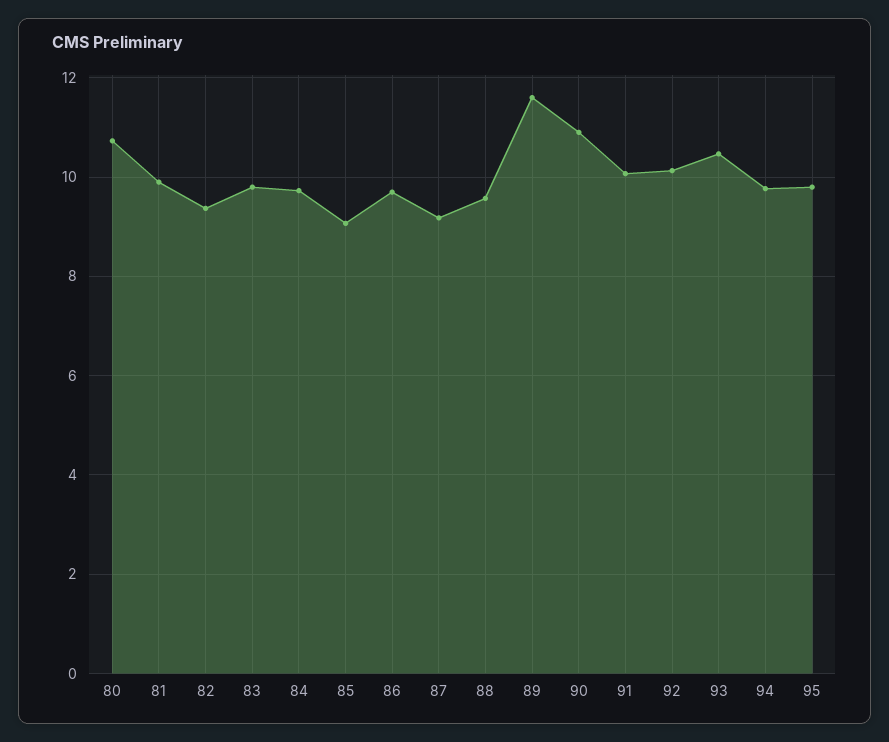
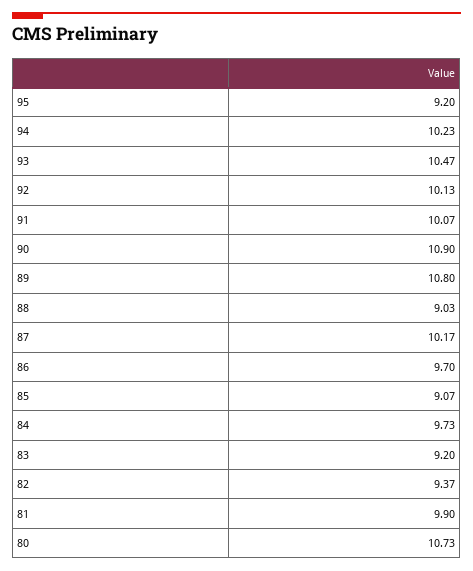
  {
    "80": 10.73,
    "81": 9.9,
    "82": 9.37,
-   "83": 9.8,
+   "83": 9.2,
    "84": 9.73,
    "85": 9.07,
    "86": 9.7,
-   "87": 9.2,
+   "87": 10.17,
-   "88": 9.6,
+   "88": 9.03,
-   "89": 11.6,
+   "89": 10.8,
    "90": 10.9,
    "91": 10.07,
    "92": 10.13,
    "93": 10.47,
-   "94": 9.8,
+   "94": 10.23,
-   "95": 9.8
+   "95": 9.2
  }

